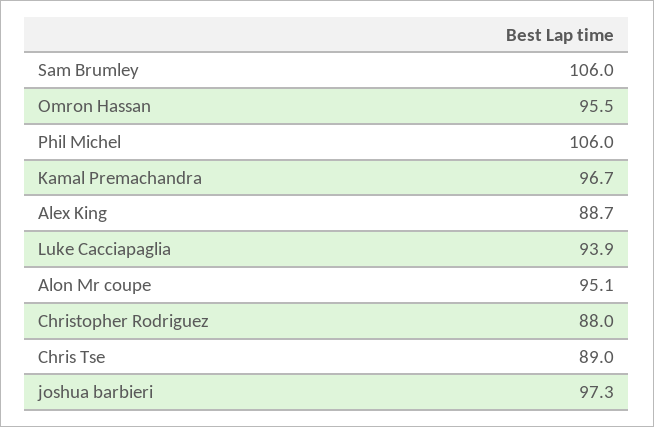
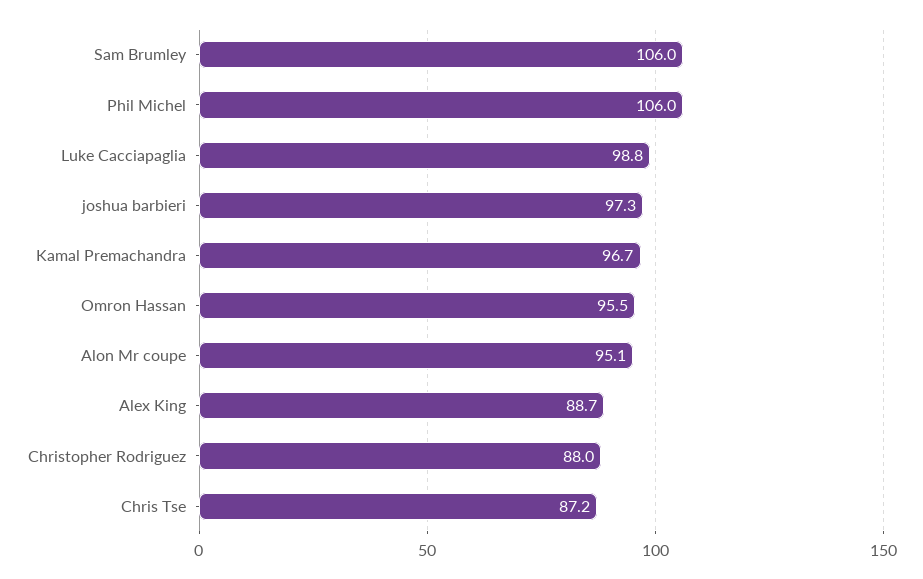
  {
    "Sam Brumley": 106,
    "Omron Hassan": 95.5,
    "Phil Michel": 106,
    "Kamal Premachandra": 96.7,
    "Alex King": 88.7,
-   "Luke Cacciapaglia": 93.9,
+   "Luke Cacciapaglia": 98.8,
    "Alon Mr coupe": 95.1,
    "Christopher Rodriguez": 88,
-   "Chris Tse": 89,
+   "Chris Tse": 87.2,
    "joshua barbieri": 97.3
  }

